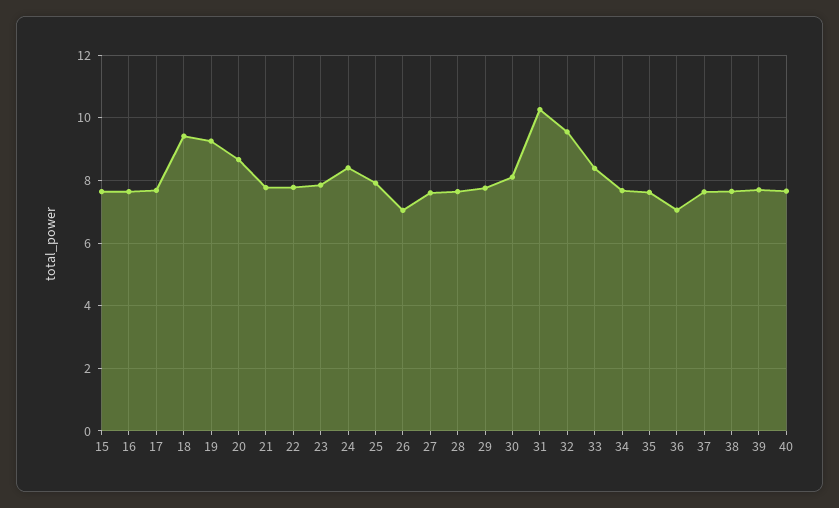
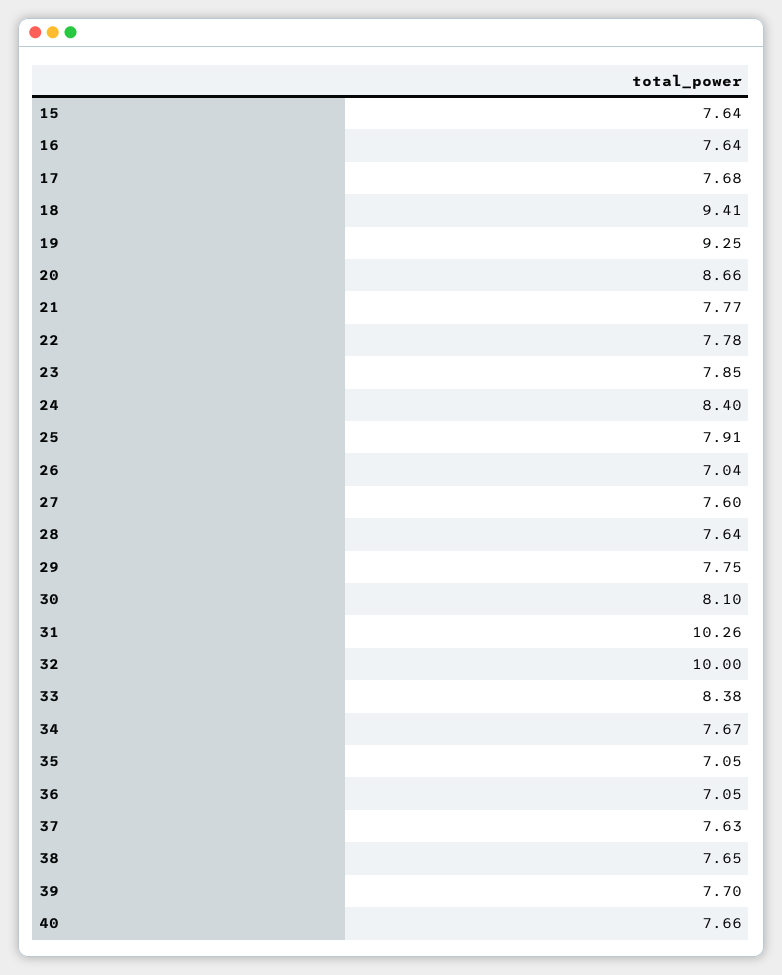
  {
    "15": 7.64,
    "16": 7.64,
    "17": 7.68,
    "18": 9.41,
    "19": 9.25,
    "20": 8.66,
    "21": 7.77,
    "22": 7.78,
    "23": 7.85,
    "24": 8.4,
    "25": 7.91,
    "26": 7.04,
    "27": 7.6,
    "28": 7.64,
    "29": 7.75,
    "30": 8.1,
    "31": 10.26,
-   "32": 9.6,
+   "32": 10,
    "33": 8.38,
    "34": 7.67,
-   "35": 7.6,
+   "35": 7.05,
    "36": 7.05,
    "37": 7.63,
    "38": 7.65,
    "39": 7.7,
    "40": 7.66
  }

